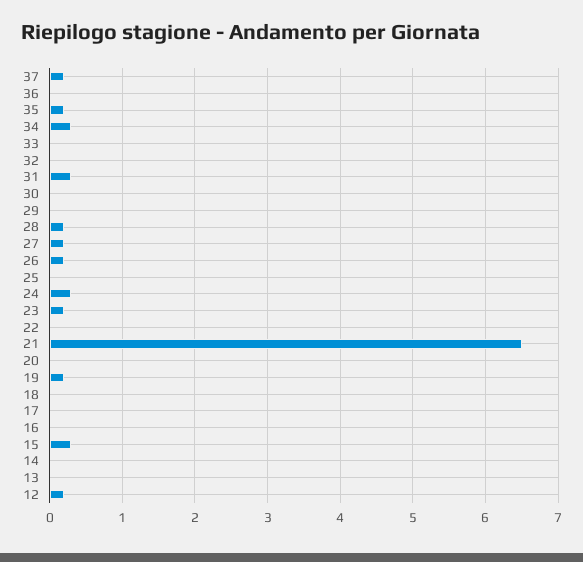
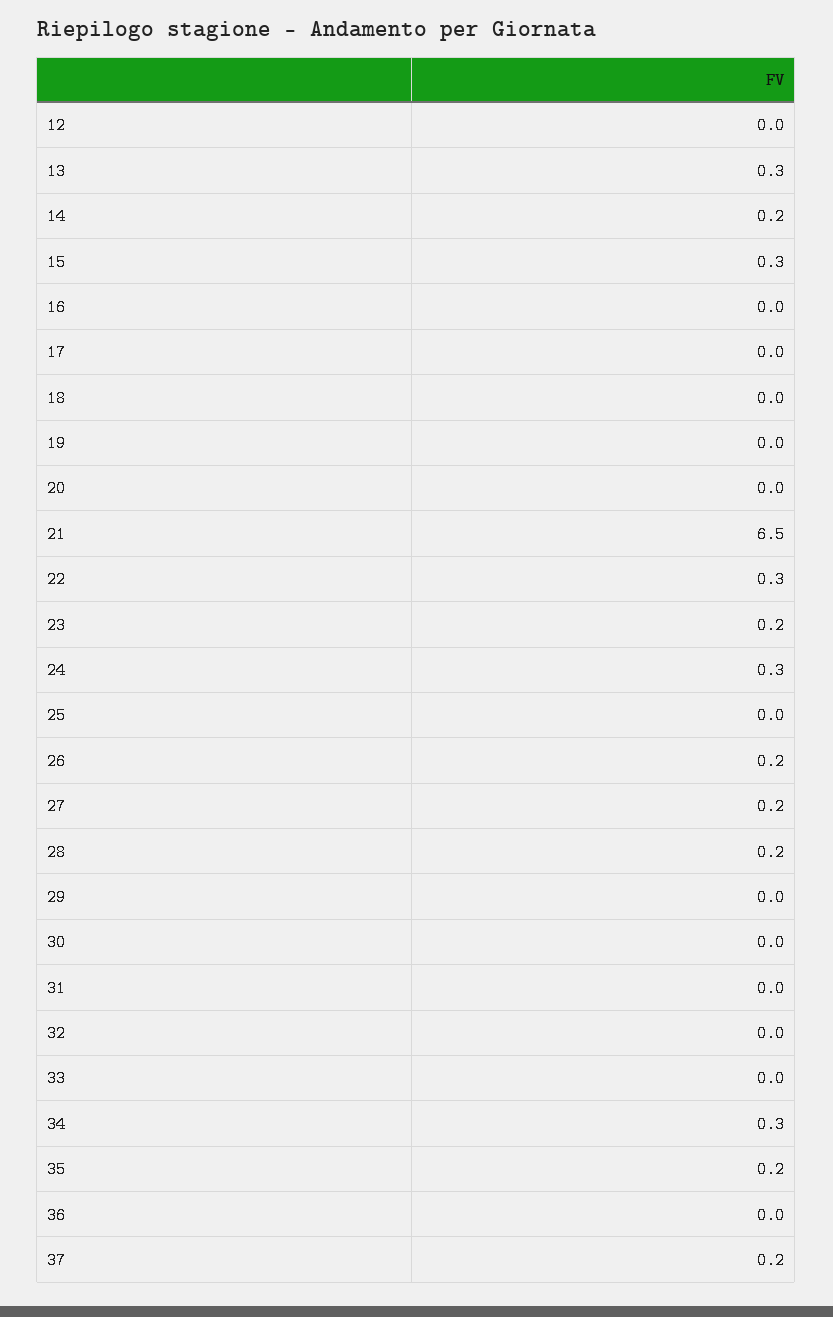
  {
    "37": 0.2,
    "36": 0,
    "35": 0.2,
    "34": 0.3,
    "33": 0,
    "32": 0,
-   "31": 0.3,
+   "31": 0,
    "30": 0,
    "29": 0,
    "28": 0.2,
    "27": 0.2,
    "26": 0.2,
    "25": 0,
    "24": 0.3,
    "23": 0.2,
-   "22": 0,
+   "22": 0.3,
    "21": 6.5,
    "20": 0,
-   "19": 0.2,
+   "19": 0,
    "18": 0,
    "17": 0,
    "16": 0,
    "15": 0.3,
-   "14": 0,
+   "14": 0.2,
-   "13": 0,
+   "13": 0.3,
-   "12": 0.2
+   "12": 0
  }

